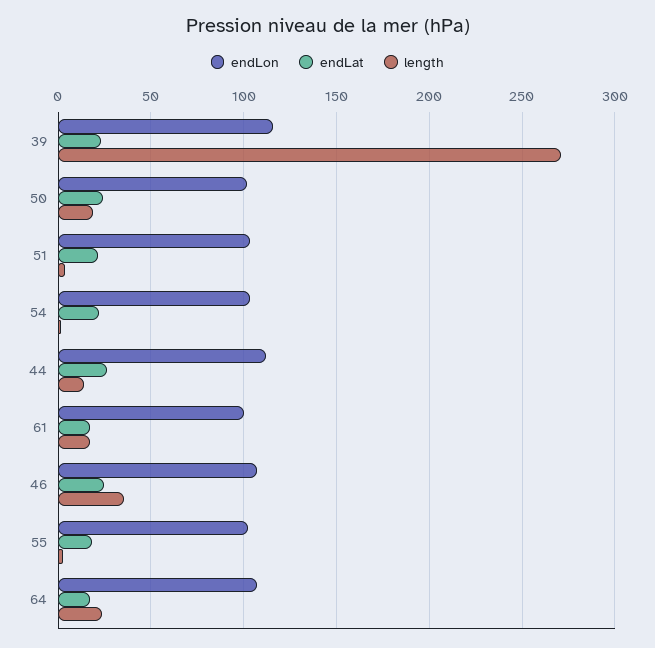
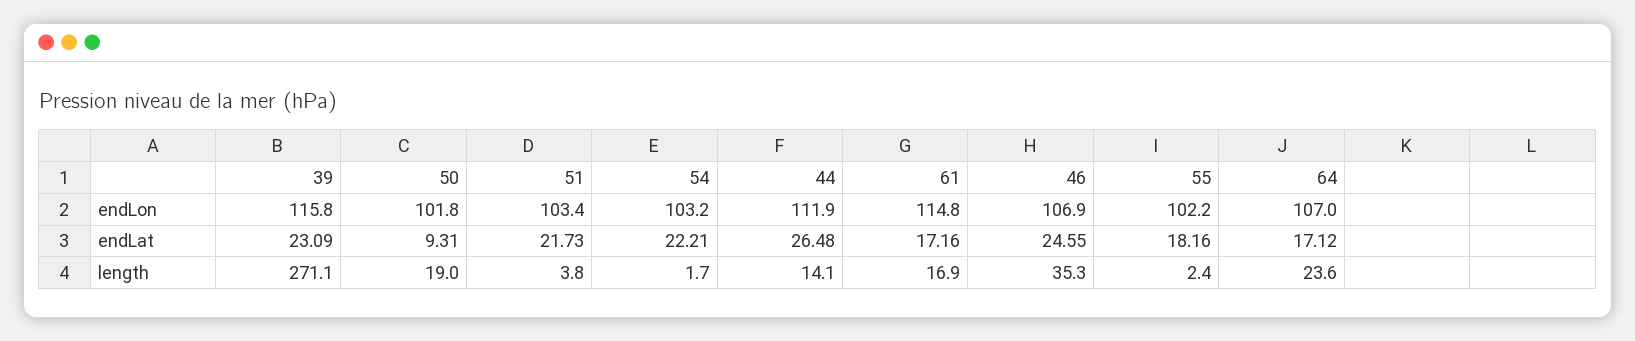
  {
    "endLon": {
      "39": 115.8,
      "50": 101.8,
      "51": 103.4,
      "54": 103.2,
      "44": 111.9,
-     "61": 100,
+     "61": 114.8,
      "46": 106.9,
      "55": 102.2,
      "64": 107
    },
    "endLat": {
      "39": 23.09,
-     "50": 25,
+     "50": 9.31,
      "51": 21.73,
      "54": 22.21,
      "44": 26.48,
      "61": 17.16,
      "46": 24.55,
      "55": 18.16,
      "64": 17.12
    },
    "length": {
      "39": 271.1,
      "50": 19,
      "51": 3.8,
      "54": 1.7,
      "44": 14.1,
      "61": 16.9,
      "46": 35.3,
      "55": 2.4,
      "64": 23.6
    }
  }

